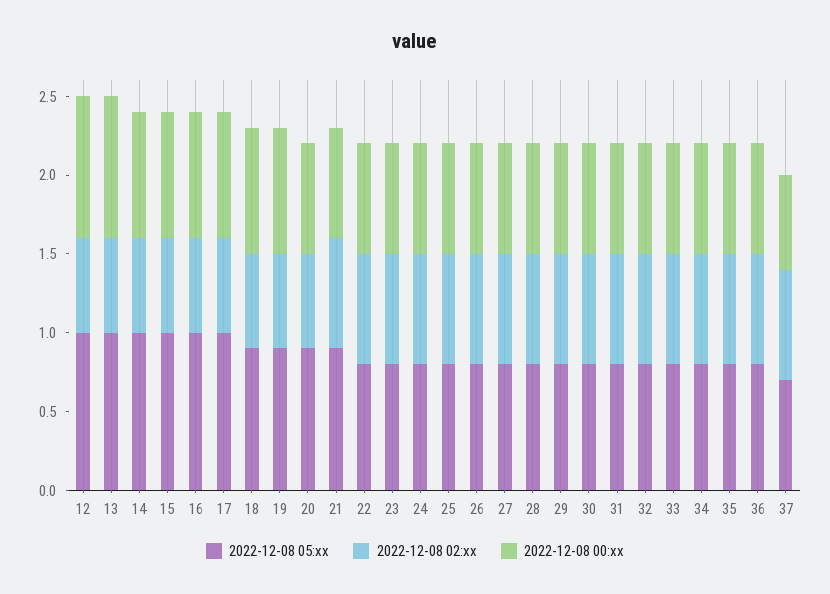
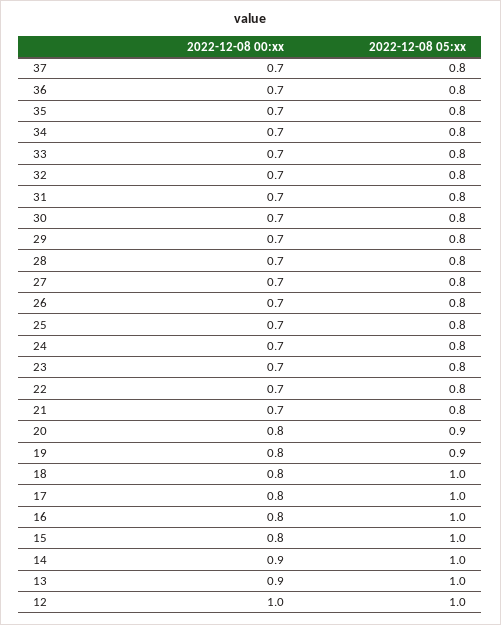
  {
    "2022-12-08 05:xx": {
      "12": 1,
      "13": 1,
      "14": 1,
      "15": 1,
      "16": 1,
      "17": 1,
-     "18": 0.9,
+     "18": 1,
      "19": 0.9,
      "20": 0.9,
-     "21": 0.9,
+     "21": 0.8,
      "22": 0.8,
      "23": 0.8,
      "24": 0.8,
      "25": 0.8,
      "26": 0.8,
      "27": 0.8,
      "28": 0.8,
      "29": 0.8,
      "30": 0.8,
      "31": 0.8,
      "32": 0.8,
      "33": 0.8,
      "34": 0.8,
      "35": 0.8,
      "36": 0.8,
-     "37": 0.7
+     "37": 0.8
    },
-   "2022-12-08 02:xx": {
-     "12": 0.6,
-     "13": 0.6,
-     "14": 0.6,
-     "15": 0.6,
-     "16": 0.6,
-     "17": 0.6,
-     "18": 0.6,
-     "19": 0.6,
-     "20": 0.6,
-     "21": 0.7,
-     "22": 0.7,
-     "23": 0.7,
-     "24": 0.7,
-     "25": 0.7,
-     "26": 0.7,
-     "27": 0.7,
-     "28": 0.7,
-     "29": 0.7,
-     "30": 0.7,
-     "31": 0.7,
-     "32": 0.7,
-     "33": 0.7,
-     "34": 0.7,
-     "35": 0.7,
-     "36": 0.7,
-     "37": 0.7
-   },
    "2022-12-08 00:xx": {
-     "12": 0.9,
+     "12": 1,
      "13": 0.9,
-     "14": 0.8,
+     "14": 0.9,
      "15": 0.8,
      "16": 0.8,
      "17": 0.8,
      "18": 0.8,
      "19": 0.8,
-     "20": 0.7,
+     "20": 0.8,
      "21": 0.7,
      "22": 0.7,
      "23": 0.7,
      "24": 0.7,
      "25": 0.7,
      "26": 0.7,
      "27": 0.7,
      "28": 0.7,
      "29": 0.7,
      "30": 0.7,
      "31": 0.7,
      "32": 0.7,
      "33": 0.7,
      "34": 0.7,
      "35": 0.7,
      "36": 0.7,
-     "37": 0.6
+     "37": 0.7
    }
  }

